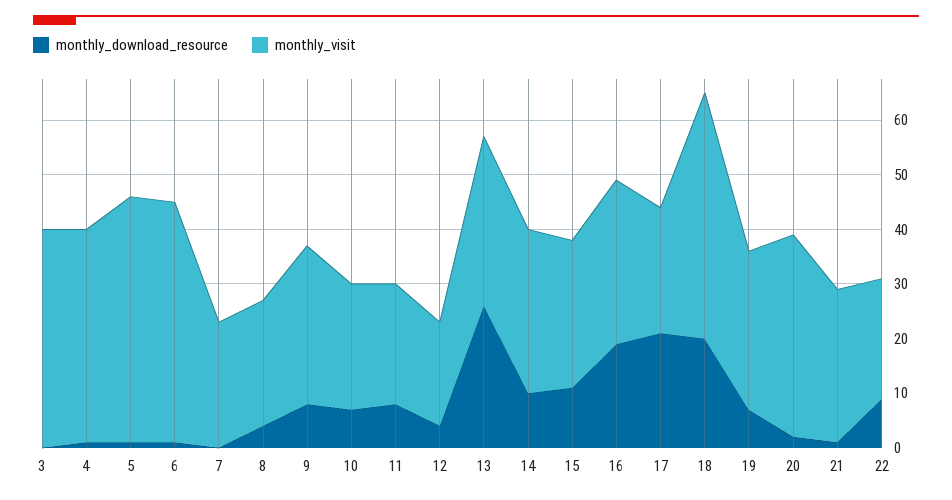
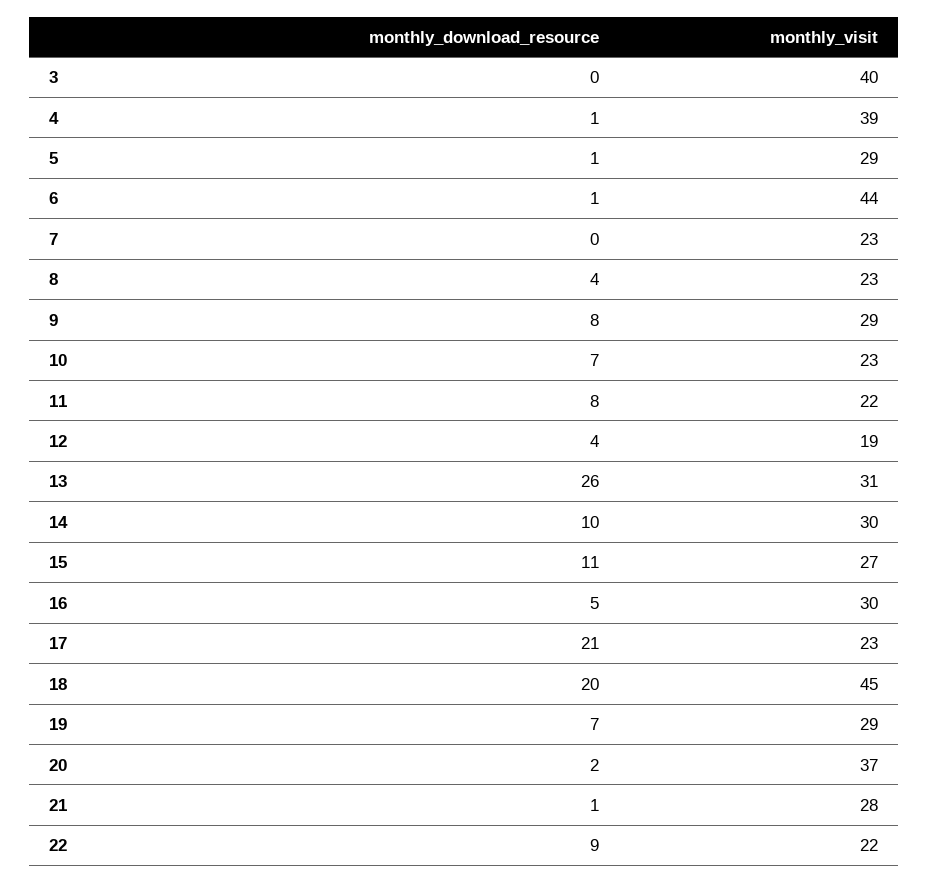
  {
    "monthly_download_resource": {
      "3": 0,
      "4": 1,
      "5": 1,
      "6": 1,
      "7": 0,
      "8": 4,
      "9": 8,
      "10": 7,
      "11": 8,
      "12": 4,
      "13": 26,
      "14": 10,
      "15": 11,
-     "16": 20,
+     "16": 5,
      "17": 21,
      "18": 20,
      "19": 7,
      "20": 2,
      "21": 1,
      "22": 9
    },
    "monthly_visit": {
      "3": 40,
      "4": 39,
-     "5": 45,
+     "5": 29,
      "6": 44,
      "7": 23,
      "8": 23,
      "9": 29,
      "10": 23,
      "11": 22,
      "12": 19,
      "13": 31,
      "14": 30,
      "15": 27,
      "16": 30,
      "17": 23,
      "18": 45,
      "19": 29,
      "20": 37,
      "21": 28,
      "22": 22
    }
  }

